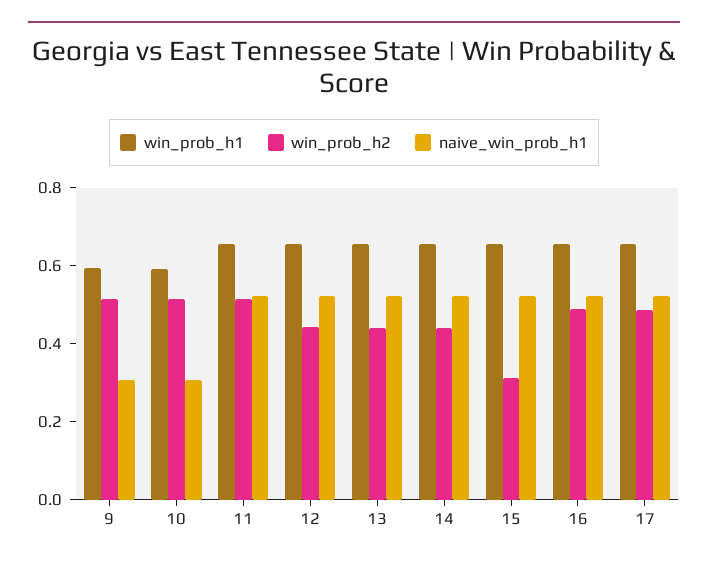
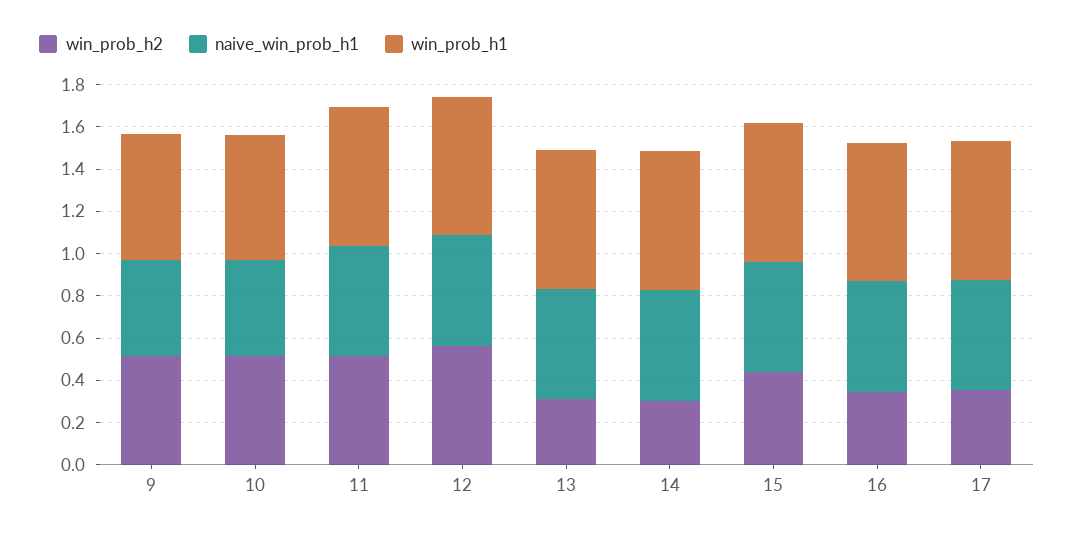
  {
    "win_prob_h1": {
      "9": 0.6,
      "10": 0.6,
      "11": 0.65,
      "12": 0.65,
      "13": 0.65,
      "14": 0.65,
      "15": 0.65,
      "16": 0.65,
      "17": 0.65
    },
    "win_prob_h2": {
      "9": 0.5,
      "10": 0.5,
      "11": 0.5,
-     "12": 0.45,
+     "12": 0.55,
-     "13": 0.45,
+     "13": 0.3,
-     "14": 0.45,
+     "14": 0.3,
-     "15": 0.3,
+     "15": 0.45,
-     "16": 0.5,
+     "16": 0.35,
-     "17": 0.5
+     "17": 0.35
    },
    "naive_win_prob_h1": {
-     "9": 0.3,
+     "9": 0.45,
-     "10": 0.3,
+     "10": 0.45,
      "11": 0.5,
      "12": 0.5,
      "13": 0.5,
      "14": 0.5,
      "15": 0.5,
      "16": 0.5,
      "17": 0.5
    }
  }

